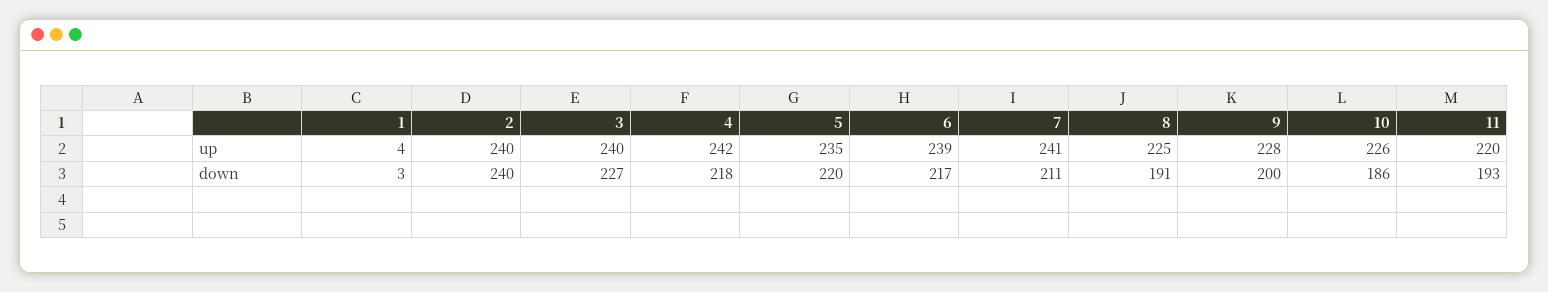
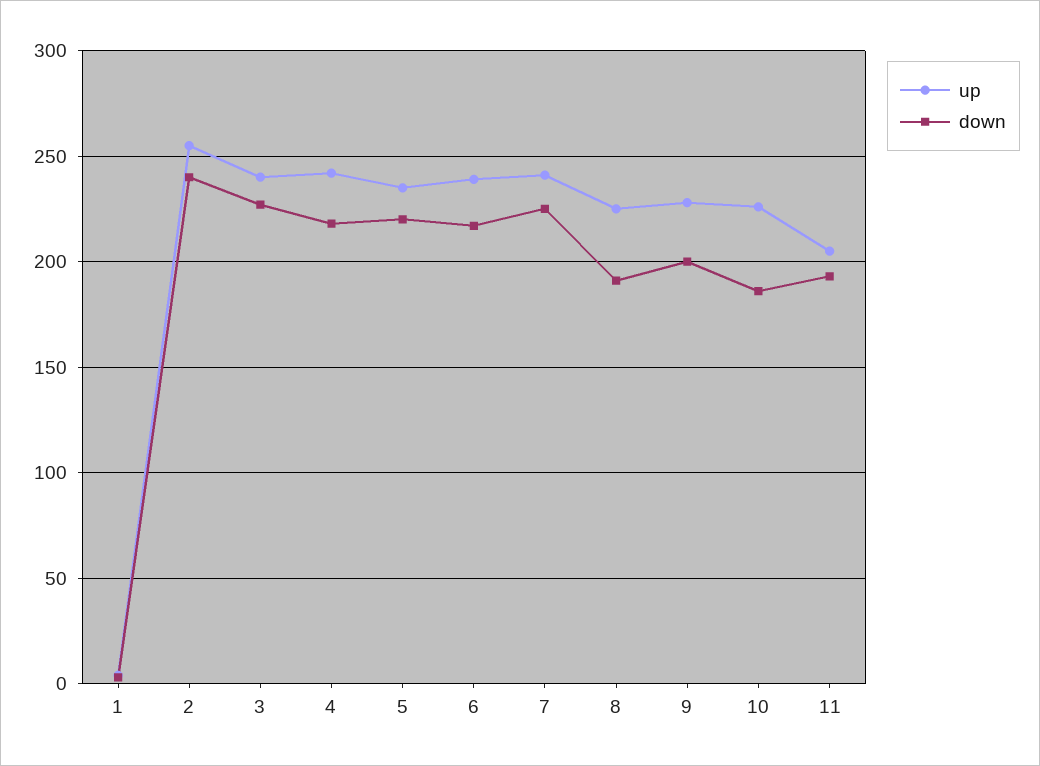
  {
    "up": {
      "1": 4,
-     "2": 240,
+     "2": 255,
      "3": 240,
      "4": 242,
      "5": 235,
      "6": 239,
      "7": 241,
      "8": 225,
      "9": 228,
      "10": 226,
-     "11": 220
+     "11": 205
    },
    "down": {
      "1": 3,
      "2": 240,
      "3": 227,
      "4": 218,
      "5": 220,
      "6": 217,
-     "7": 211,
+     "7": 225,
      "8": 191,
      "9": 200,
      "10": 186,
      "11": 193
    }
  }

